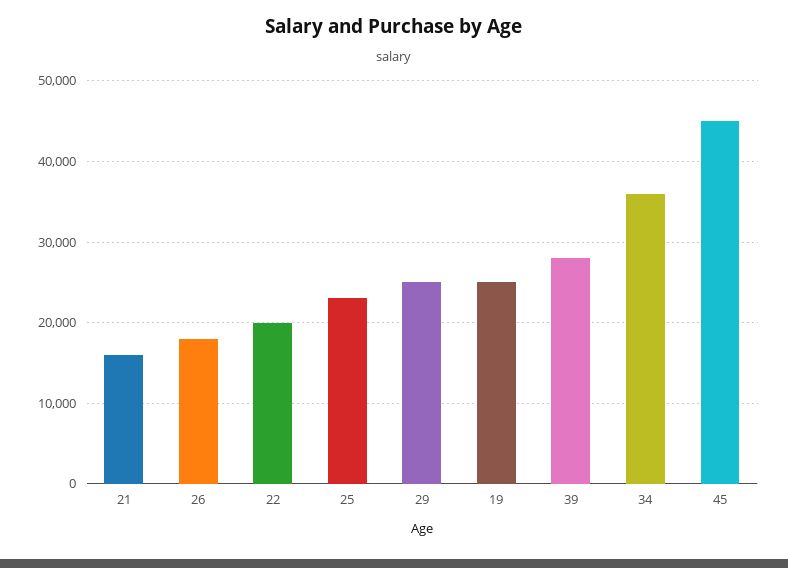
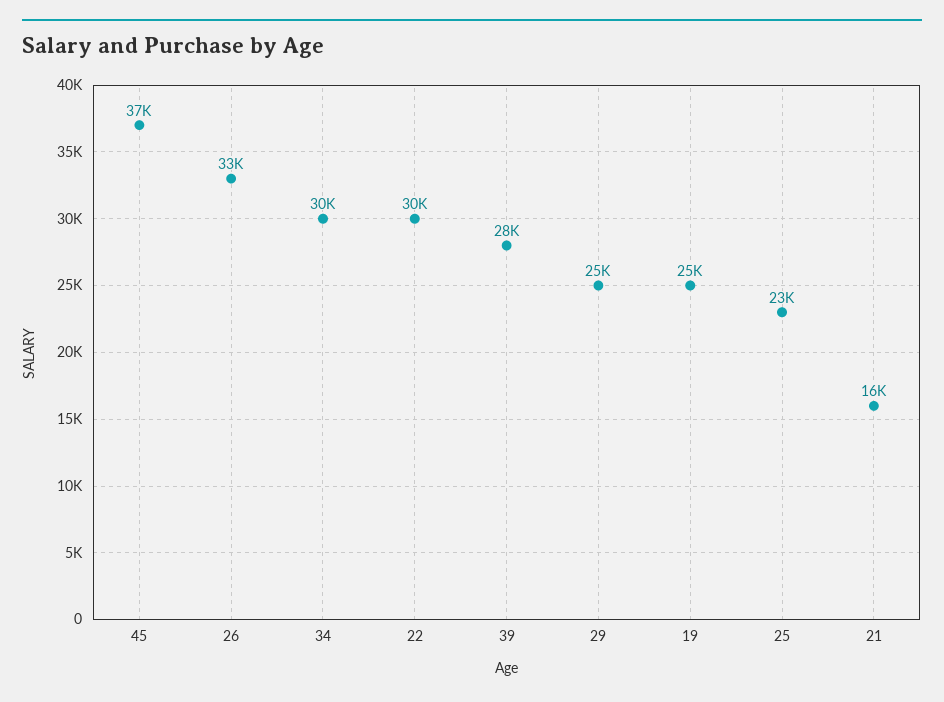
  {
    "21": 16000,
-   "26": 18000,
+   "26": 33000,
-   "22": 20000,
+   "22": 30000,
    "25": 23000,
    "29": 25000,
    "19": 25000,
    "39": 28000,
-   "34": 36000,
+   "34": 30000,
-   "45": 45000
+   "45": 37000
  }

